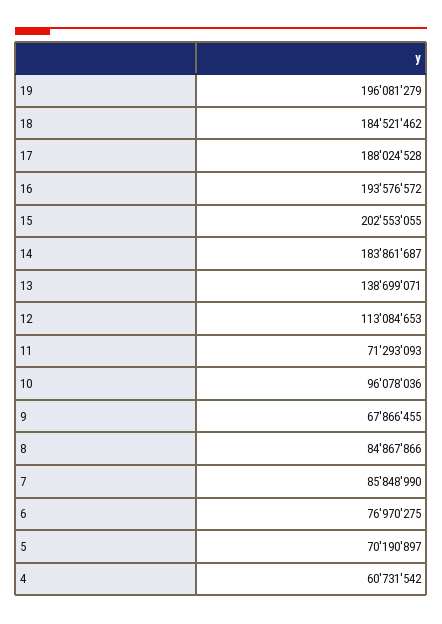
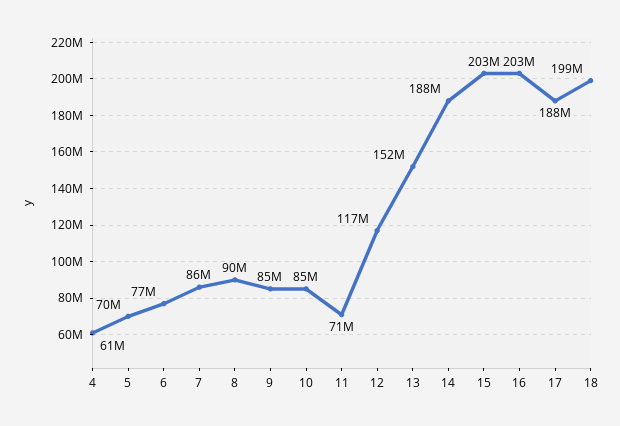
  {
-   "19": 196081279,
-   "18": 184521462,
+   "18": 199000000,
    "17": 188024528,
-   "16": 193576572,
+   "16": 203000000,
    "15": 202553055,
-   "14": 183861687,
+   "14": 188000000,
-   "13": 138699071,
+   "13": 152000000,
-   "12": 113084653,
+   "12": 117000000,
    "11": 71293093,
-   "10": 96078036,
+   "10": 85000000,
-   "9": 67866455,
+   "9": 85000000,
-   "8": 84867866,
+   "8": 90000000,
    "7": 85848990,
    "6": 76970275,
    "5": 70190897,
    "4": 60731542
  }

